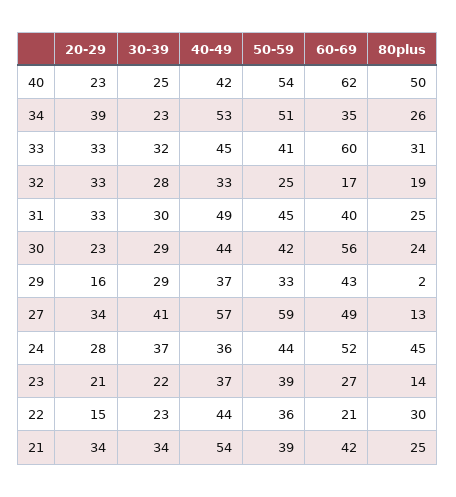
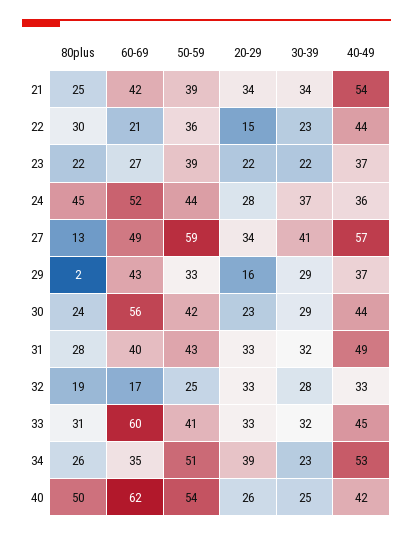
  {
    "20-29": {
-     "40": 23,
+     "40": 26,
      "34": 39,
      "33": 33,
      "32": 33,
      "31": 33,
      "30": 23,
      "29": 16,
      "27": 34,
      "24": 28,
-     "23": 21,
+     "23": 22,
      "22": 15,
      "21": 34
    },
    "30-39": {
      "40": 25,
      "34": 23,
      "33": 32,
      "32": 28,
-     "31": 30,
+     "31": 32,
      "30": 29,
      "29": 29,
      "27": 41,
      "24": 37,
      "23": 22,
      "22": 23,
      "21": 34
    },
    "40-49": {
      "40": 42,
      "34": 53,
      "33": 45,
      "32": 33,
      "31": 49,
      "30": 44,
      "29": 37,
      "27": 57,
      "24": 36,
      "23": 37,
      "22": 44,
      "21": 54
    },
    "50-59": {
      "40": 54,
      "34": 51,
      "33": 41,
      "32": 25,
-     "31": 45,
+     "31": 43,
      "30": 42,
      "29": 33,
      "27": 59,
      "24": 44,
      "23": 39,
      "22": 36,
      "21": 39
    },
    "60-69": {
      "40": 62,
      "34": 35,
      "33": 60,
      "32": 17,
      "31": 40,
      "30": 56,
      "29": 43,
      "27": 49,
      "24": 52,
      "23": 27,
      "22": 21,
      "21": 42
    },
    "80plus": {
      "40": 50,
      "34": 26,
      "33": 31,
      "32": 19,
-     "31": 25,
+     "31": 28,
      "30": 24,
      "29": 2,
      "27": 13,
      "24": 45,
-     "23": 14,
+     "23": 22,
      "22": 30,
      "21": 25
    }
  }

